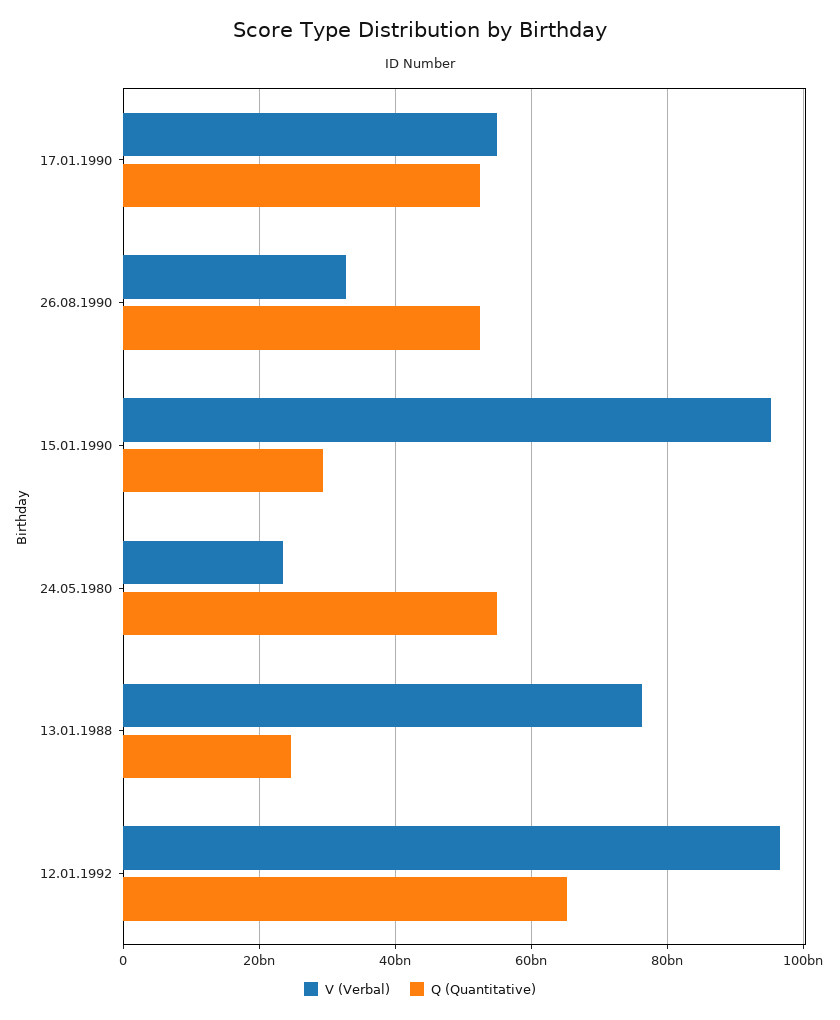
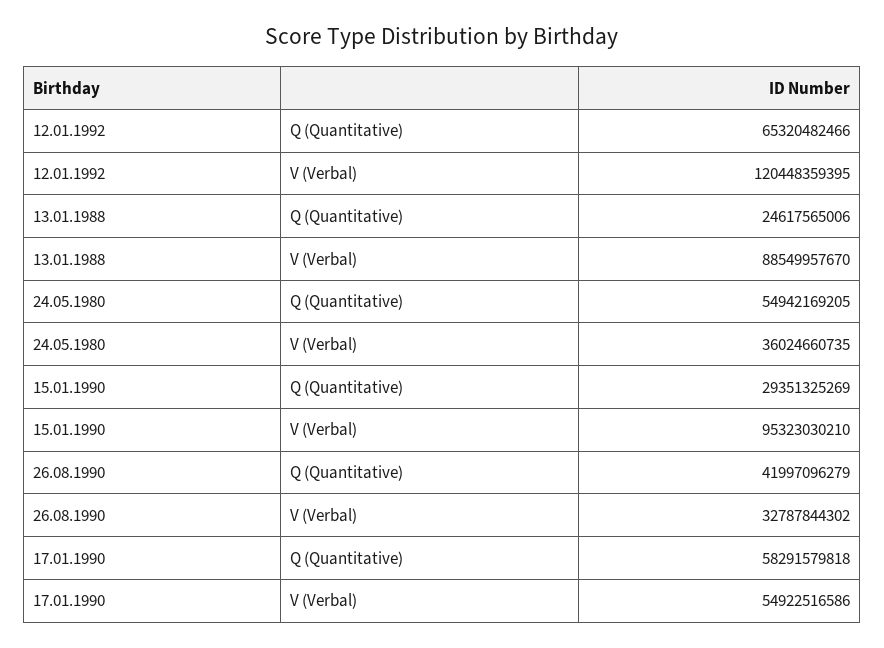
  {
    "V (Verbal)": {
      "17.01.1990": 54922516586,
      "26.08.1990": 32787844302,
      "15.01.1990": 95323030210,
-     "24.05.1980": 24000000000,
+     "24.05.1980": 36024660735,
-     "13.01.1988": 76000000000,
+     "13.01.1988": 88549957670,
-     "12.01.1992": 96000000000
+     "12.01.1992": 120448359395
    },
    "Q (Quantitative)": {
-     "17.01.1990": 52000000000,
+     "17.01.1990": 58291579818,
-     "26.08.1990": 52000000000,
+     "26.08.1990": 41997096279,
      "15.01.1990": 29351325269,
      "24.05.1980": 54942169205,
      "13.01.1988": 24617565006,
      "12.01.1992": 65320482466
    }
  }

